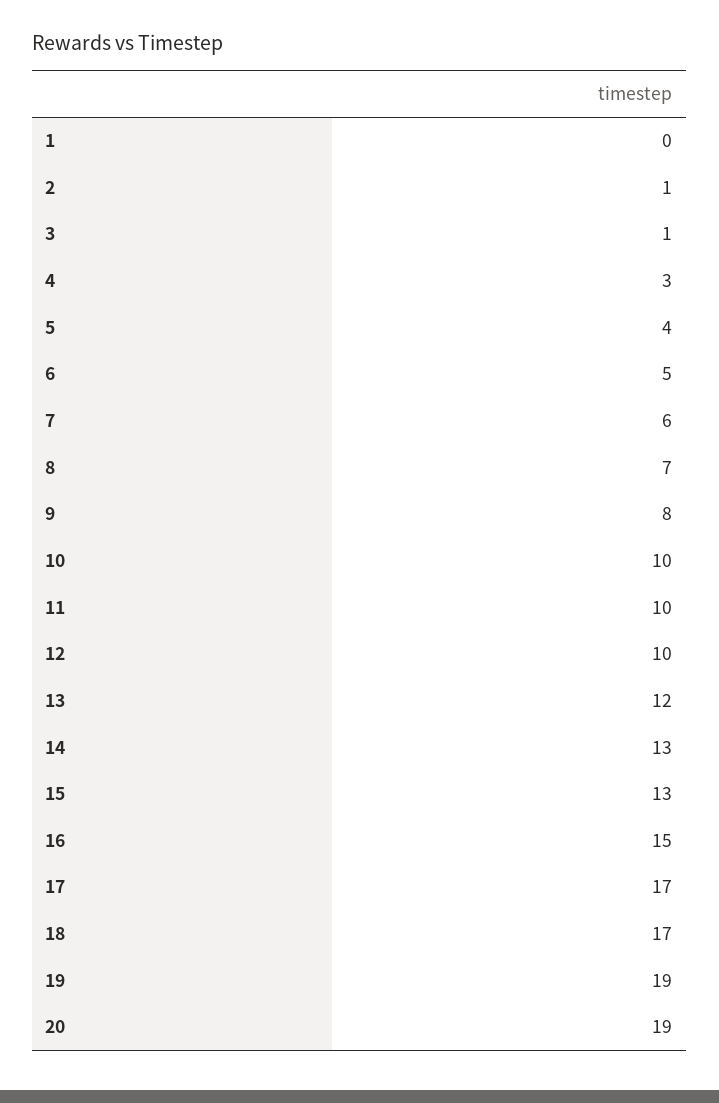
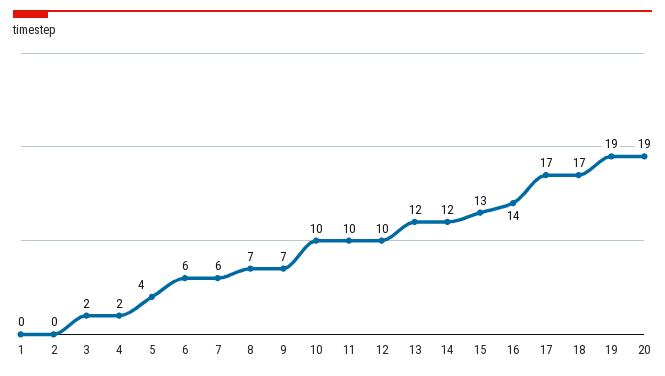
  {
    "1": 0,
-   "2": 1,
+   "2": 0,
-   "3": 1,
+   "3": 2,
-   "4": 3,
+   "4": 2,
    "5": 4,
-   "6": 5,
+   "6": 6,
    "7": 6,
    "8": 7,
-   "9": 8,
+   "9": 7,
    "10": 10,
    "11": 10,
    "12": 10,
    "13": 12,
-   "14": 13,
+   "14": 12,
    "15": 13,
-   "16": 15,
+   "16": 14,
    "17": 17,
    "18": 17,
    "19": 19,
    "20": 19
  }

